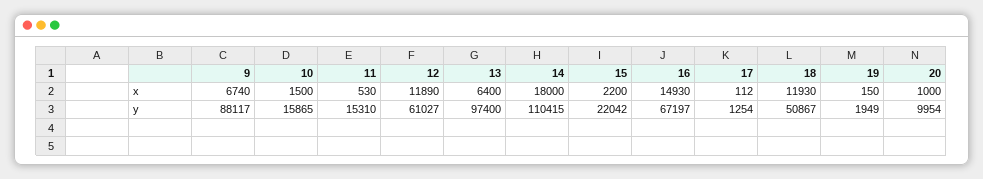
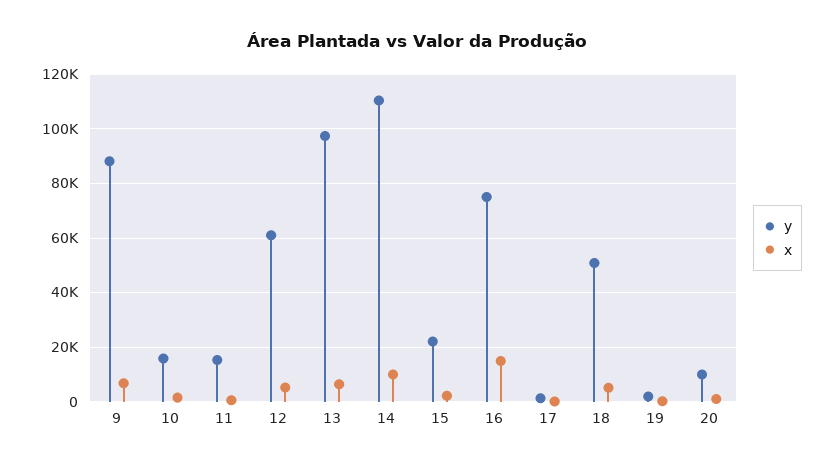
  {
    "x": {
      "9": 6740,
      "10": 1500,
      "11": 530,
-     "12": 11890,
+     "12": 5000,
      "13": 6400,
-     "14": 18000,
+     "14": 10000,
      "15": 2200,
      "16": 14930,
      "17": 112,
-     "18": 11930,
+     "18": 5000,
      "19": 150,
      "20": 1000
    },
    "y": {
      "9": 88117,
      "10": 15865,
      "11": 15310,
      "12": 61027,
      "13": 97400,
      "14": 110415,
      "15": 22042,
-     "16": 67197,
+     "16": 75000,
      "17": 1254,
      "18": 50867,
      "19": 1949,
      "20": 9954
    }
  }

